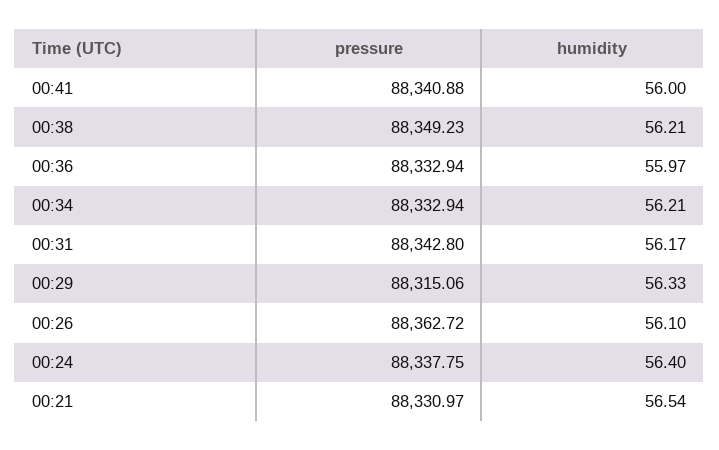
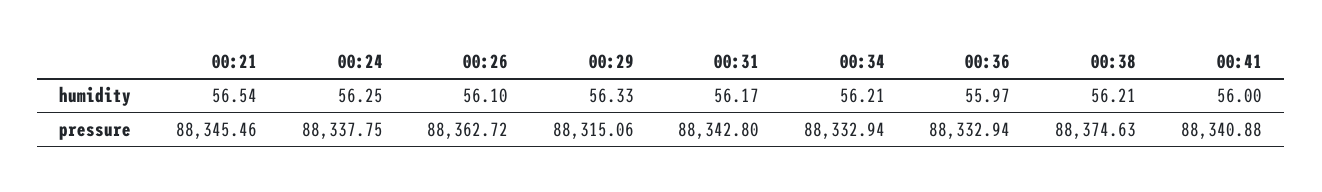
  {
    "pressure": {
      "00:41": 88340.88,
-     "00:38": 88349.23,
+     "00:38": 88374.63,
      "00:36": 88332.94,
      "00:34": 88332.94,
      "00:31": 88342.8,
      "00:29": 88315.06,
      "00:26": 88362.72,
      "00:24": 88337.75,
-     "00:21": 88330.97
+     "00:21": 88345.46
    },
    "humidity": {
      "00:41": 56,
      "00:38": 56.21,
      "00:36": 55.97,
      "00:34": 56.21,
      "00:31": 56.17,
      "00:29": 56.33,
      "00:26": 56.1,
-     "00:24": 56.4,
+     "00:24": 56.25,
      "00:21": 56.54
    }
  }

